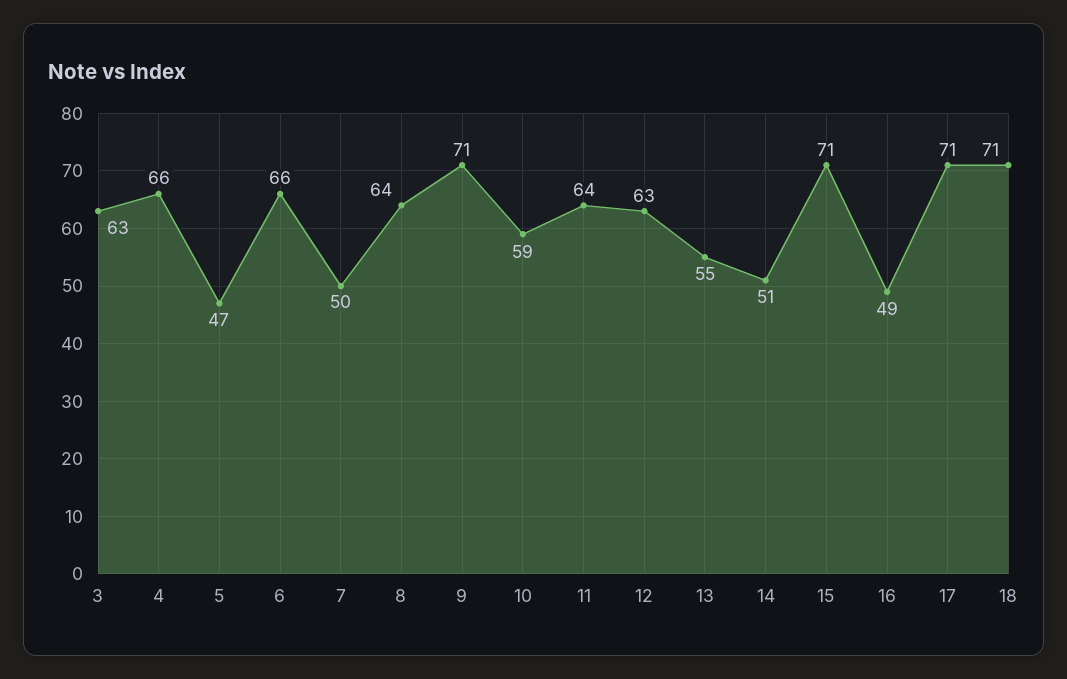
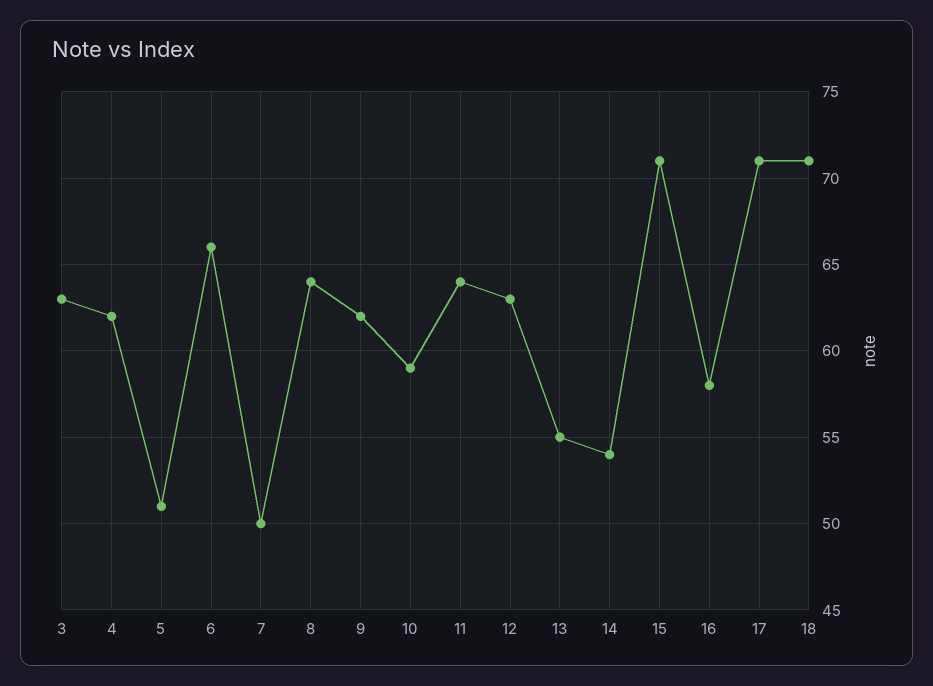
  {
    "3": 63,
-   "4": 66,
+   "4": 62,
-   "5": 47,
+   "5": 51,
    "6": 66,
    "7": 50,
    "8": 64,
-   "9": 71,
+   "9": 62,
    "10": 59,
    "11": 64,
    "12": 63,
    "13": 55,
-   "14": 51,
+   "14": 54,
    "15": 71,
-   "16": 49,
+   "16": 58,
    "17": 71,
    "18": 71
  }

